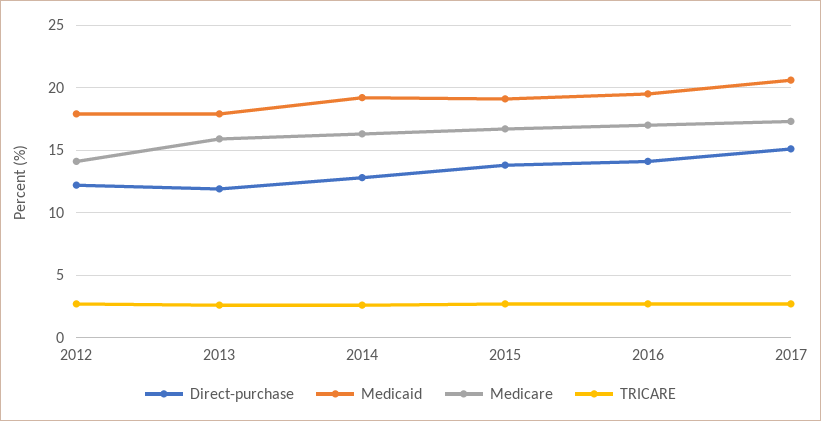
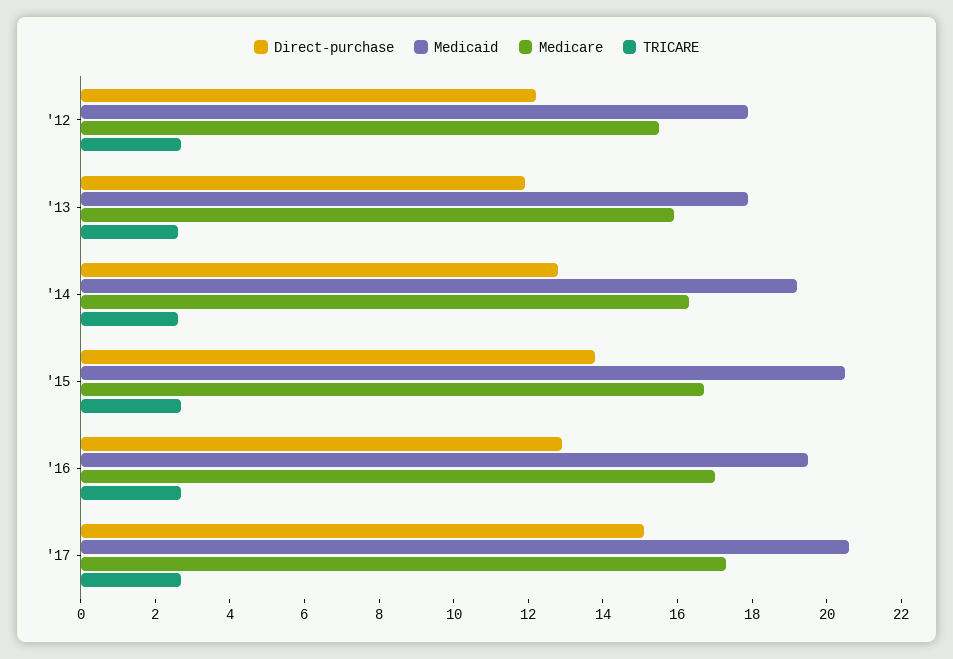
  {
    "Direct-purchase": {
      "2012": 12,
      "2013": 12,
      "2014": 13,
      "2015": 14,
-     "2016": 14,
+     "2016": 13,
      "2017": 15
    },
    "Medicaid": {
      "2012": 18,
      "2013": 18,
      "2014": 19,
-     "2015": 19,
+     "2015": 20.5,
      "2016": 19.5,
      "2017": 20.5
    },
    "Medicare": {
-     "2012": 14,
+     "2012": 15.5,
      "2013": 16,
      "2014": 16.5,
      "2015": 16.5,
      "2016": 17,
      "2017": 17.5
    },
    "TRICARE": {
      "2012": 2.5,
      "2013": 2.5,
      "2014": 2.5,
      "2015": 2.5,
      "2016": 2.5,
      "2017": 2.5
    }
  }

